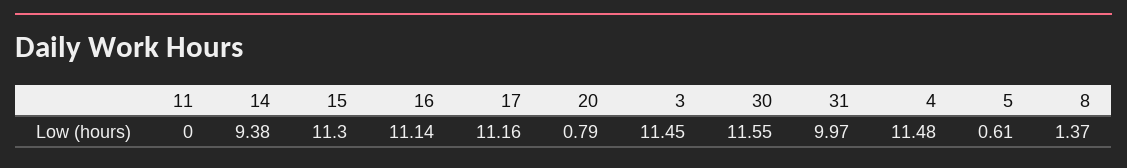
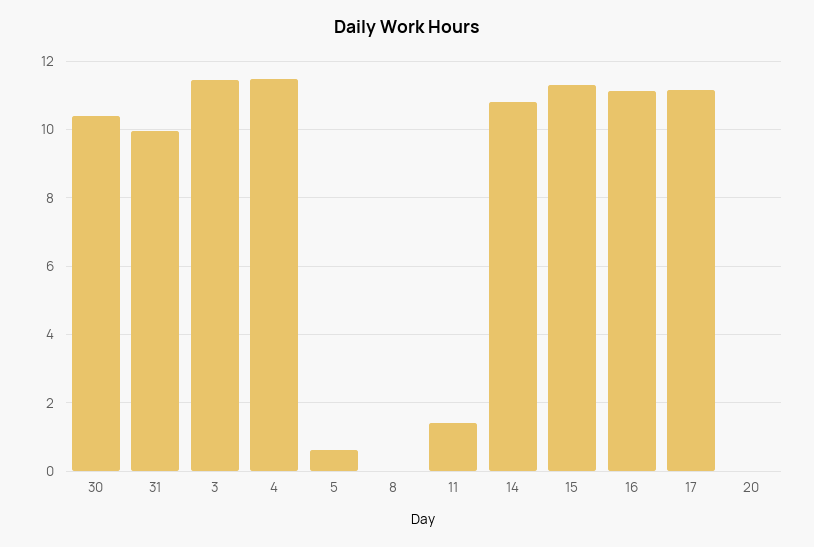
  {
-   "11": 0,
+   "11": 1.4,
-   "14": 9.38,
+   "14": 10.8,
    "15": 11.3,
    "16": 11.14,
    "17": 11.16,
-   "20": 0.79,
+   "20": 0,
    "3": 11.45,
-   "30": 11.55,
+   "30": 10.4,
    "31": 9.97,
    "4": 11.48,
    "5": 0.61,
-   "8": 1.37
+   "8": 0
  }

